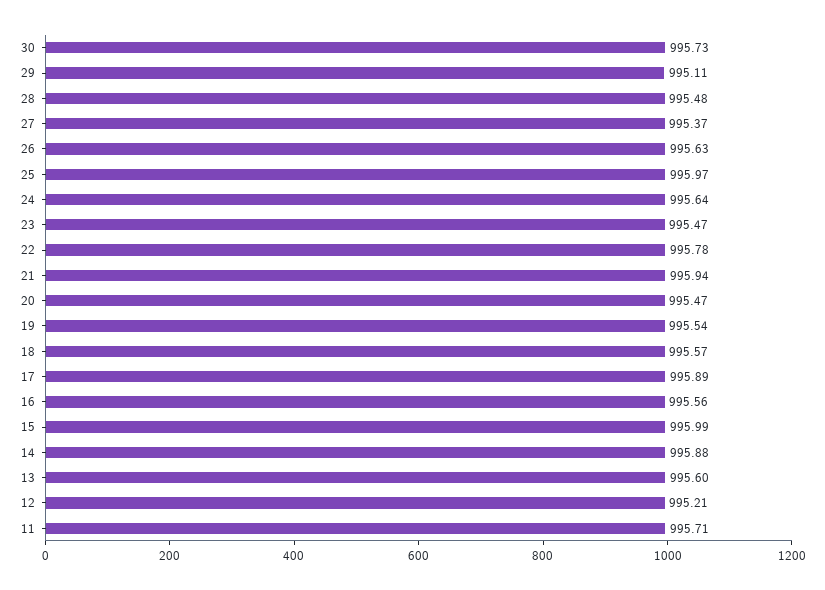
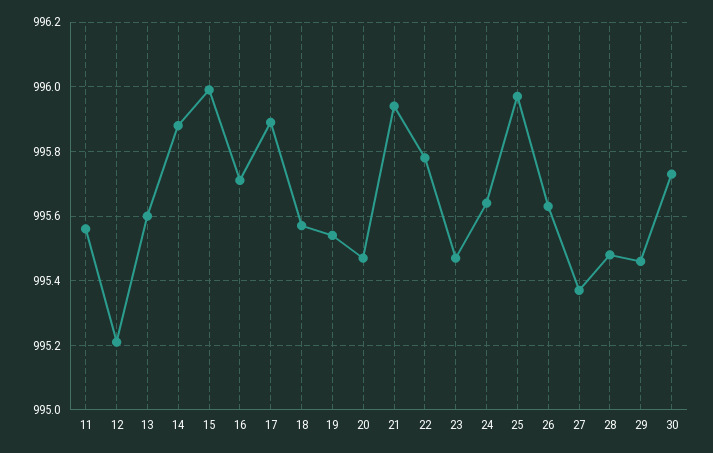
  {
    "30": 995.73,
-   "29": 995.11,
+   "29": 995.45,
    "28": 995.48,
    "27": 995.37,
    "26": 995.63,
    "25": 995.97,
    "24": 995.64,
    "23": 995.47,
    "22": 995.78,
    "21": 995.94,
    "20": 995.47,
    "19": 995.54,
    "18": 995.57,
    "17": 995.89,
-   "16": 995.56,
+   "16": 995.7,
    "15": 995.99,
    "14": 995.88,
    "13": 995.6,
    "12": 995.21,
-   "11": 995.71
+   "11": 995.55
  }

